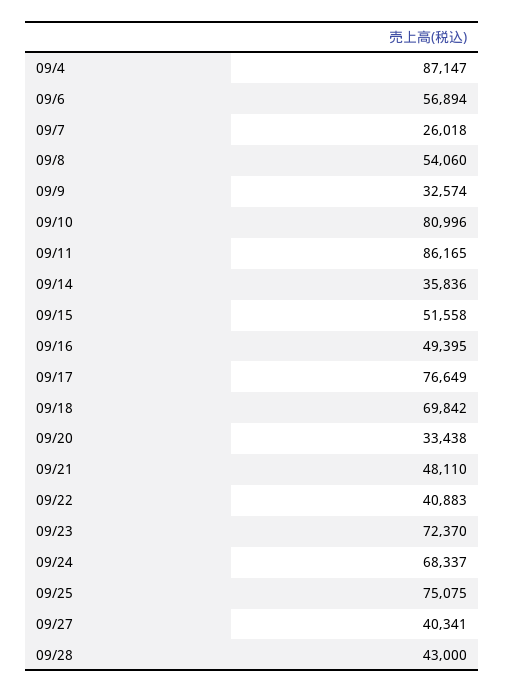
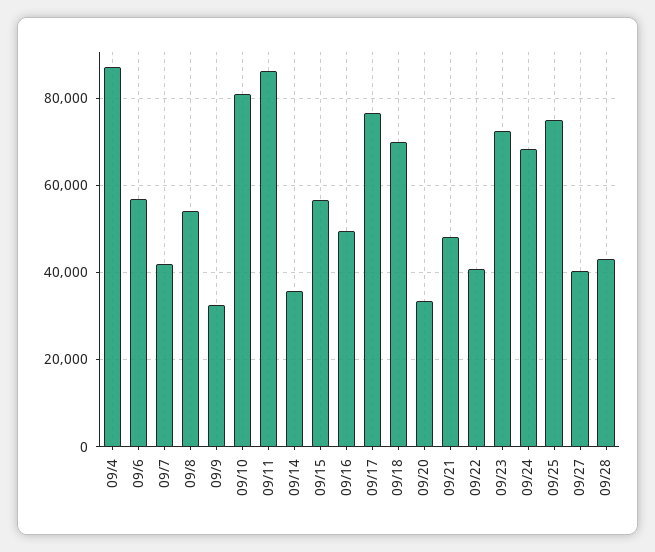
  {
    "09/4": 87147,
    "09/6": 56894,
-   "09/7": 26018,
+   "09/7": 42000,
    "09/8": 54060,
    "09/9": 32574,
    "09/10": 80996,
    "09/11": 86165,
    "09/14": 35836,
-   "09/15": 51558,
+   "09/15": 56000,
    "09/16": 49395,
    "09/17": 76649,
    "09/18": 69842,
    "09/20": 33438,
    "09/21": 48110,
    "09/22": 40883,
    "09/23": 72370,
    "09/24": 68337,
    "09/25": 75075,
    "09/27": 40341,
    "09/28": 43000
  }

